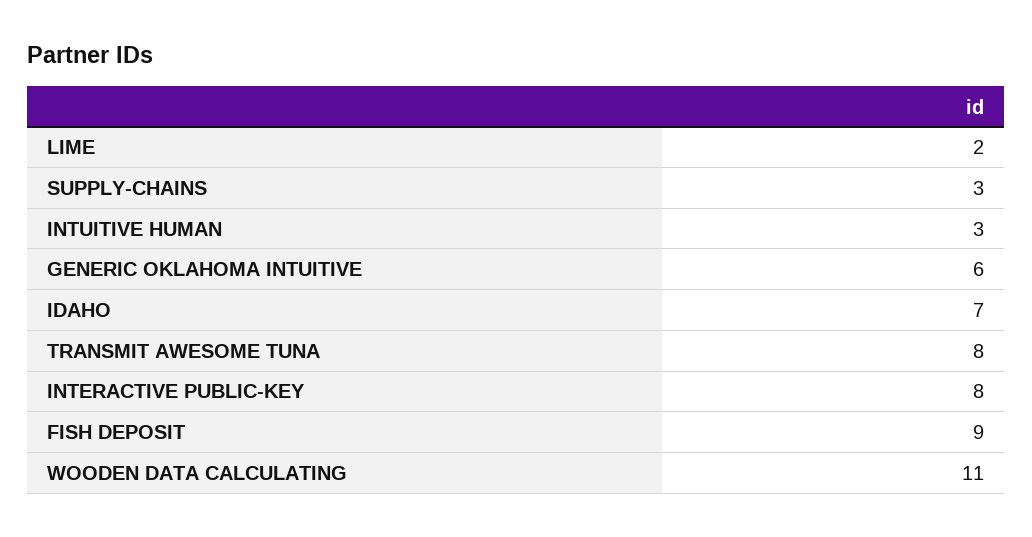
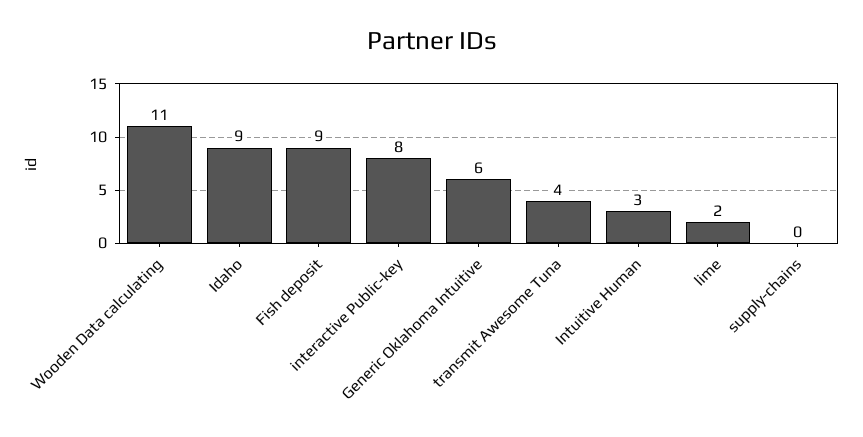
  {
    "LIME": 2,
-   "SUPPLY-CHAINS": 3,
+   "SUPPLY-CHAINS": 0,
    "INTUITIVE HUMAN": 3,
    "GENERIC OKLAHOMA INTUITIVE": 6,
-   "IDAHO": 7,
+   "IDAHO": 9,
-   "TRANSMIT AWESOME TUNA": 8,
+   "TRANSMIT AWESOME TUNA": 4,
    "INTERACTIVE PUBLIC-KEY": 8,
    "FISH DEPOSIT": 9,
    "WOODEN DATA CALCULATING": 11
  }

